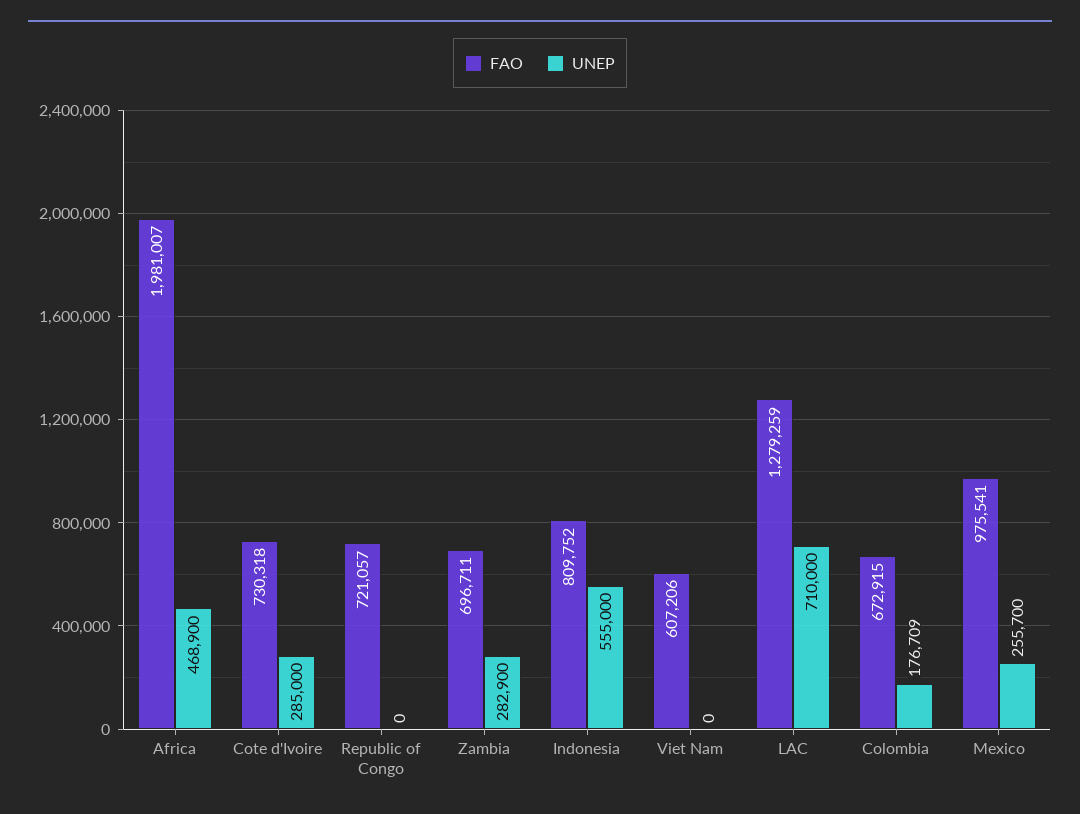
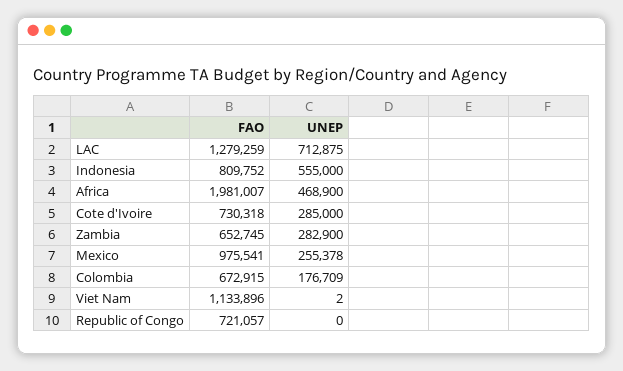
  {
    "FAO": {
      "Africa": 1981007,
      "Cote d'Ivoire": 730318,
      "Republic of Congo": 721057,
-     "Zambia": 696711,
+     "Zambia": 652745,
      "Indonesia": 809752,
-     "Viet Nam": 607206,
+     "Viet Nam": 1133896,
      "LAC": 1279259,
      "Colombia": 672915,
      "Mexico": 975541
    },
    "UNEP": {
      "Africa": 468900,
      "Cote d'Ivoire": 285000,
      "Republic of Congo": 0,
      "Zambia": 282900,
      "Indonesia": 555000,
-     "Viet Nam": 0,
+     "Viet Nam": 2,
-     "LAC": 710000,
+     "LAC": 712875,
      "Colombia": 176709,
-     "Mexico": 255700
+     "Mexico": 255378
    }
  }

